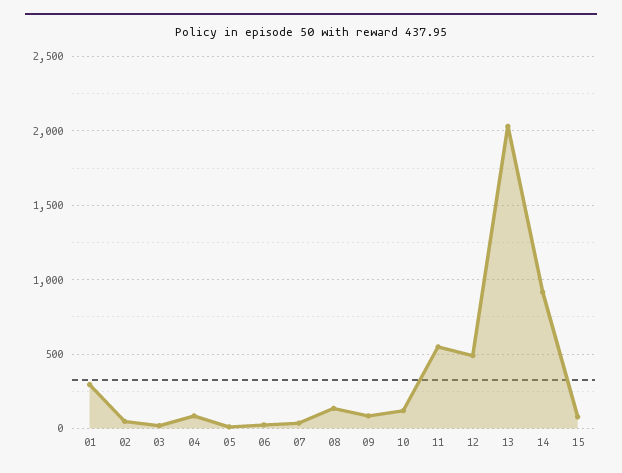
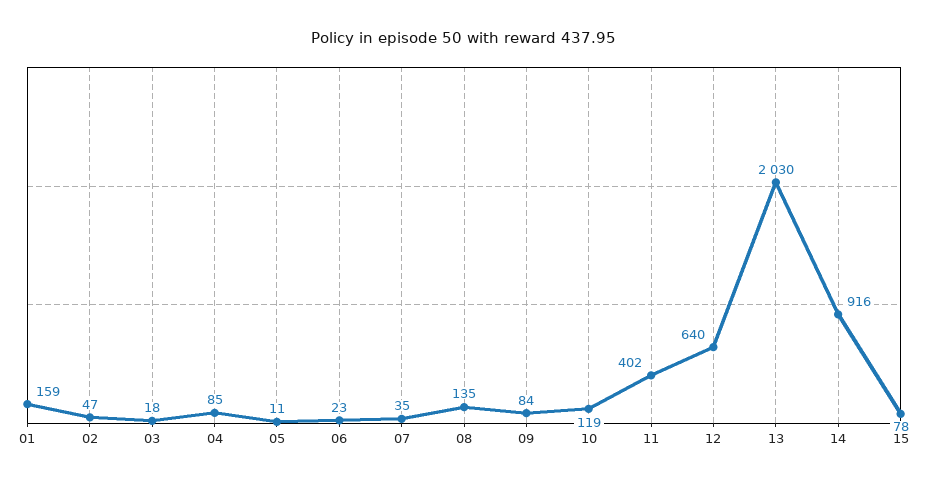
  {
-   "01": 300,
+   "01": 159,
    "02": 47,
    "03": 18,
    "04": 85,
    "05": 11,
    "06": 23,
    "07": 35,
    "08": 135,
    "09": 84,
    "10": 119,
-   "11": 550,
+   "11": 402,
-   "12": 500,
+   "12": 640,
    "13": 2030,
    "14": 916,
    "15": 78
  }

